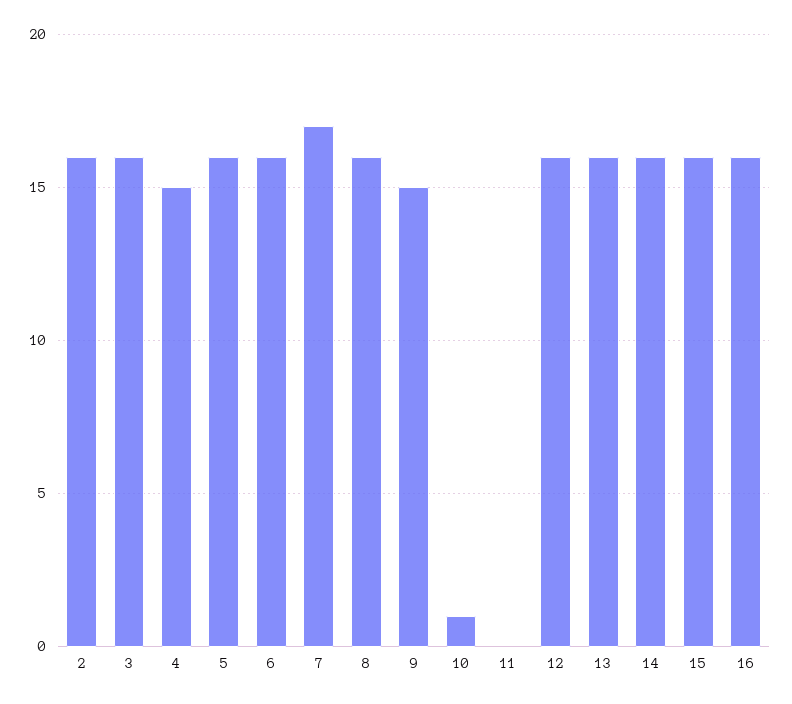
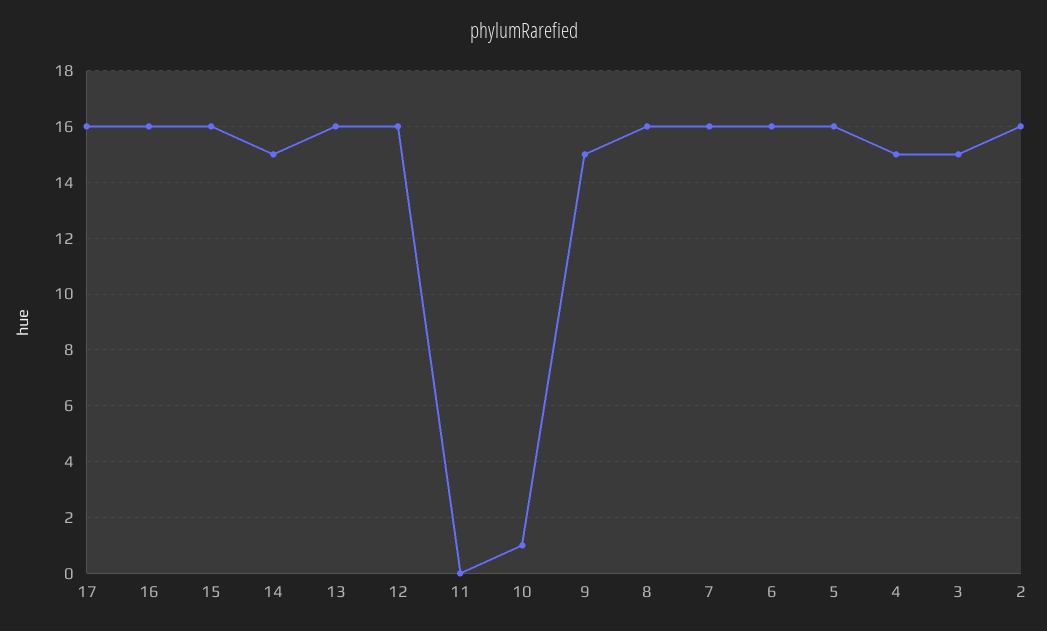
  {
    "2": 16,
-   "3": 16,
+   "3": 15,
    "4": 15,
    "5": 16,
    "6": 16,
-   "7": 17,
+   "7": 16,
    "8": 16,
    "9": 15,
    "10": 1,
    "11": 0,
    "12": 16,
    "13": 16,
-   "14": 16,
+   "14": 15,
    "15": 16,
-   "16": 16
+   "16": 16,
+   "17": 16
  }

